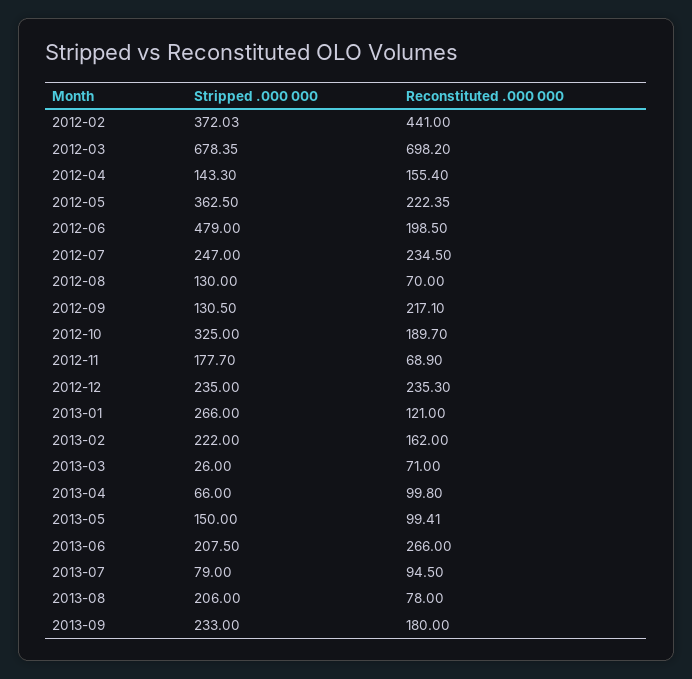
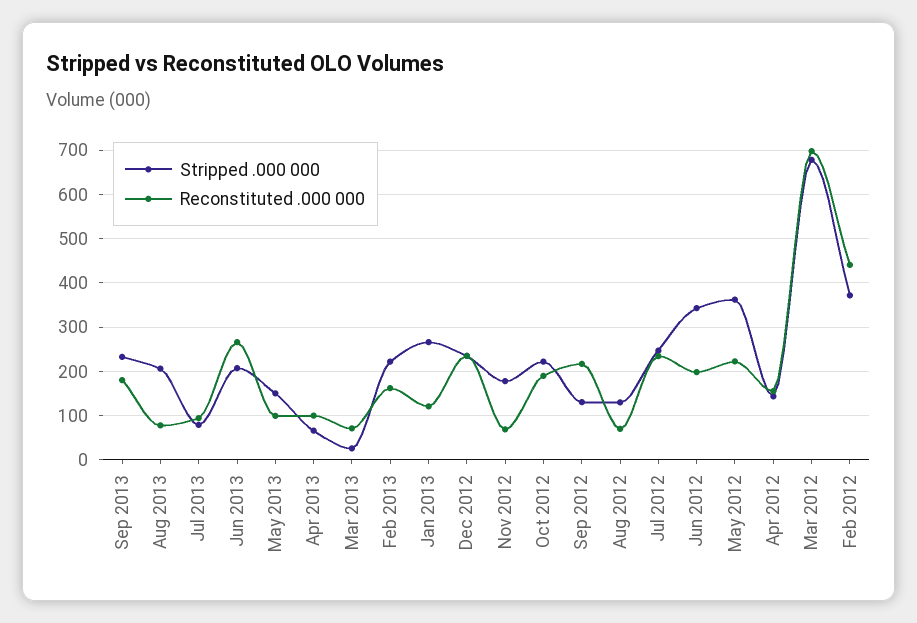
  {
    "Stripped .000 000": {
      "2012-02": 372.03,
      "2012-03": 678.35,
      "2012-04": 143.3,
      "2012-05": 362.5,
-     "2012-06": 479,
+     "2012-06": 340,
      "2012-07": 247,
      "2012-08": 130,
      "2012-09": 130.5,
-     "2012-10": 325,
+     "2012-10": 220,
      "2012-11": 177.7,
      "2012-12": 235,
      "2013-01": 266,
      "2013-02": 222,
      "2013-03": 26,
      "2013-04": 66,
      "2013-05": 150,
      "2013-06": 207.5,
      "2013-07": 79,
      "2013-08": 206,
      "2013-09": 233
    },
    "Reconstituted .000 000": {
      "2012-02": 441,
      "2012-03": 698.2,
      "2012-04": 155.4,
      "2012-05": 222.35,
      "2012-06": 198.5,
      "2012-07": 234.5,
      "2012-08": 70,
      "2012-09": 217.1,
      "2012-10": 189.7,
      "2012-11": 68.9,
      "2012-12": 235.3,
      "2013-01": 121,
      "2013-02": 162,
      "2013-03": 71,
      "2013-04": 99.8,
      "2013-05": 99.41,
      "2013-06": 266,
      "2013-07": 94.5,
      "2013-08": 78,
      "2013-09": 180
    }
  }

